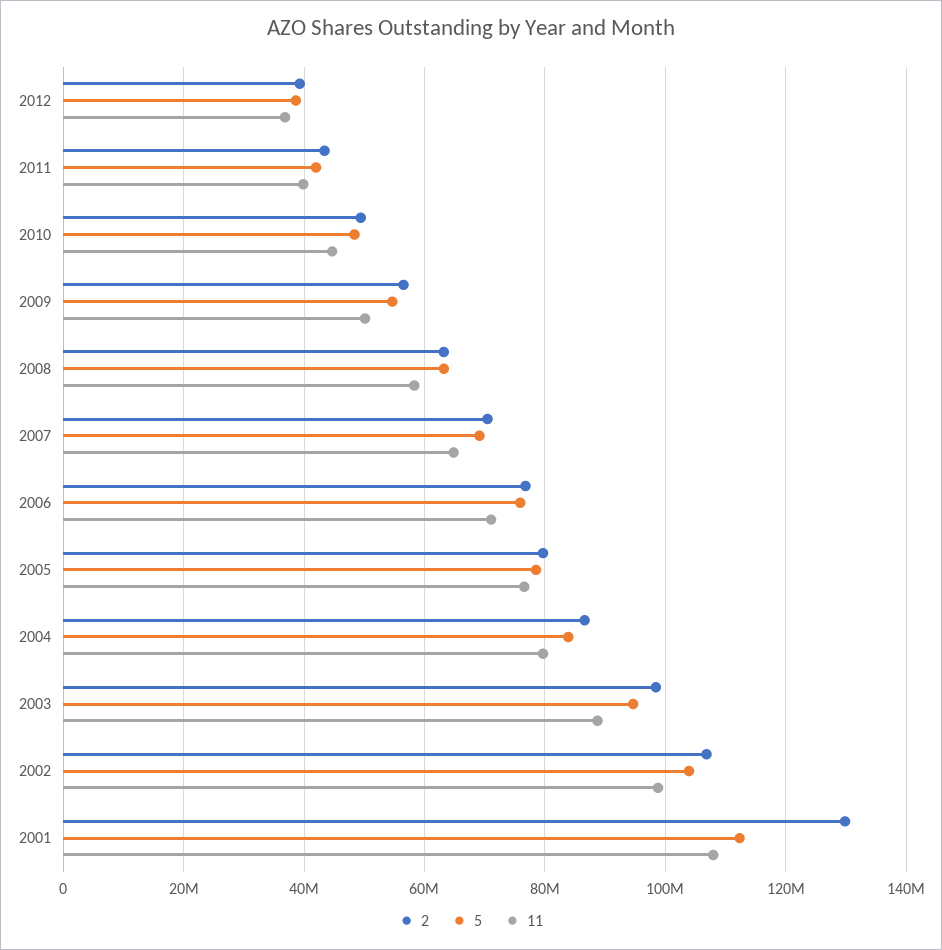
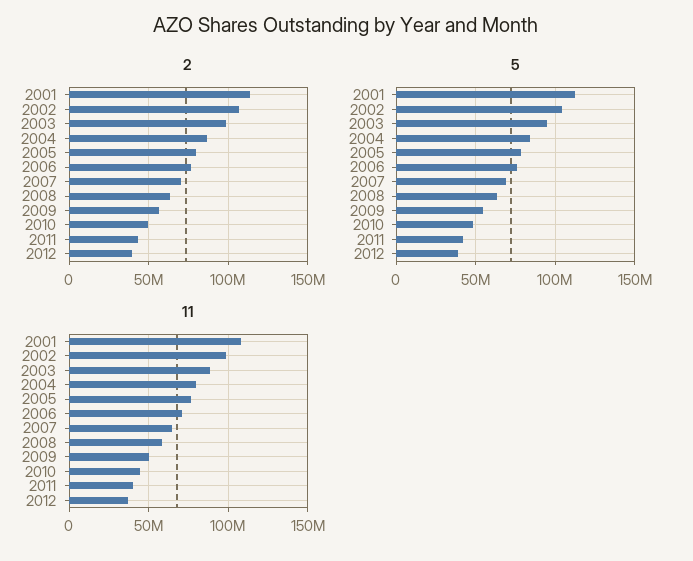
  {
    "2": {
      "2012": 40000000,
      "2011": 44000000,
      "2010": 50000000,
      "2009": 56000000,
      "2008": 64000000,
      "2007": 70000000,
      "2006": 76000000,
      "2005": 80000000,
      "2004": 86000000,
      "2003": 98000000,
      "2002": 106000000,
-     "2001": 130000000
+     "2001": 115000000
    },
    "5": {
      "2012": 38000000,
      "2011": 42000000,
      "2010": 48000000,
      "2009": 54000000,
      "2008": 64000000,
      "2007": 70000000,
      "2006": 76000000,
      "2005": 78000000,
      "2004": 84000000,
      "2003": 94000000,
      "2002": 104000000,
      "2001": 112000000
    },
    "11": {
      "2012": 36000000,
      "2011": 40000000,
      "2010": 44000000,
      "2009": 50000000,
      "2008": 58000000,
      "2007": 64000000,
      "2006": 72000000,
      "2005": 76000000,
      "2004": 80000000,
      "2003": 88000000,
      "2002": 98000000,
      "2001": 108000000
    }
  }

